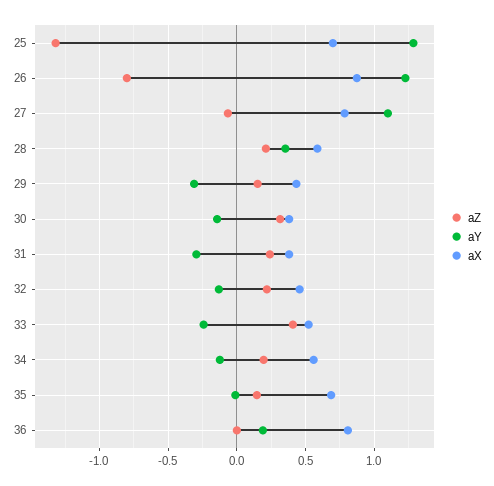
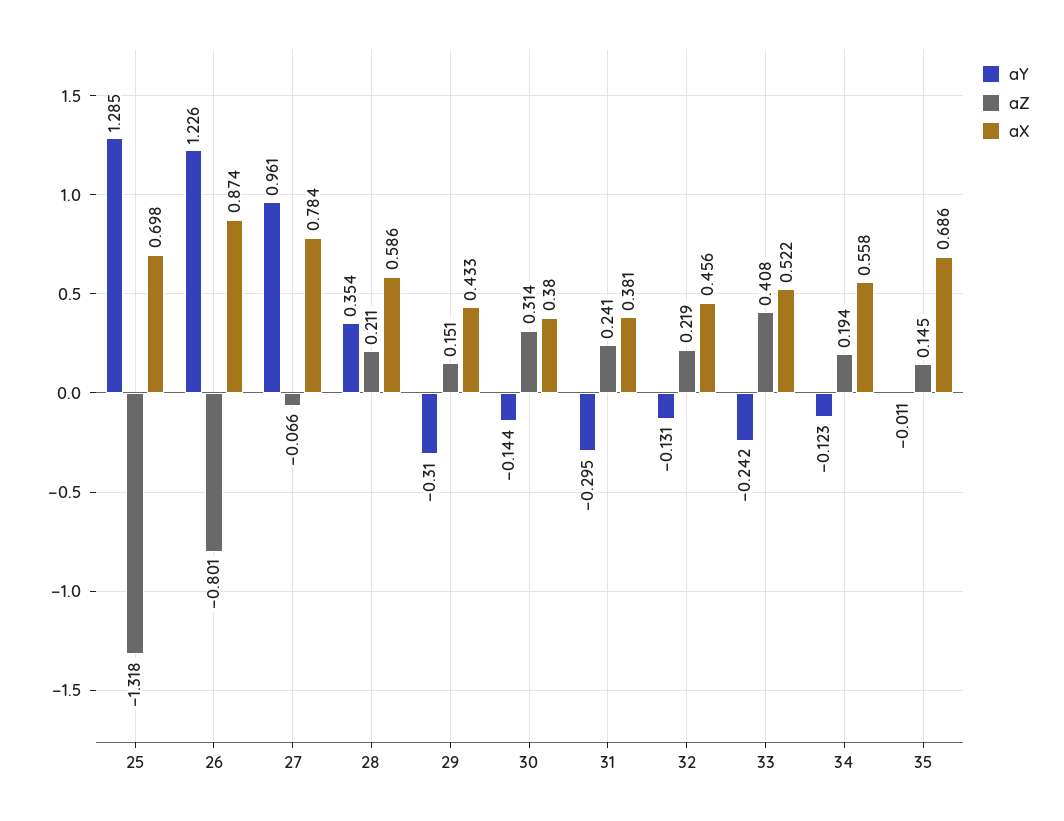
  {
    "aZ": {
      "25": -1.318,
      "26": -0.801,
      "27": -0.066,
      "28": 0.211,
      "29": 0.151,
      "30": 0.314,
      "31": 0.241,
      "32": 0.219,
      "33": 0.408,
      "34": 0.194,
-     "35": 0.145,
+     "35": 0.145
-     "36": 0
    },
    "aY": {
      "25": 1.285,
      "26": 1.226,
-     "27": 1.1,
+     "27": 0.961,
      "28": 0.354,
      "29": -0.31,
      "30": -0.144,
      "31": -0.295,
      "32": -0.131,
      "33": -0.242,
      "34": -0.123,
-     "35": -0.011,
+     "35": -0.011
-     "36": 0.2
    },
    "aX": {
      "25": 0.698,
      "26": 0.874,
      "27": 0.784,
      "28": 0.586,
      "29": 0.433,
      "30": 0.38,
      "31": 0.381,
      "32": 0.456,
      "33": 0.522,
      "34": 0.558,
-     "35": 0.686,
+     "35": 0.686
-     "36": 0.8
    }
  }

